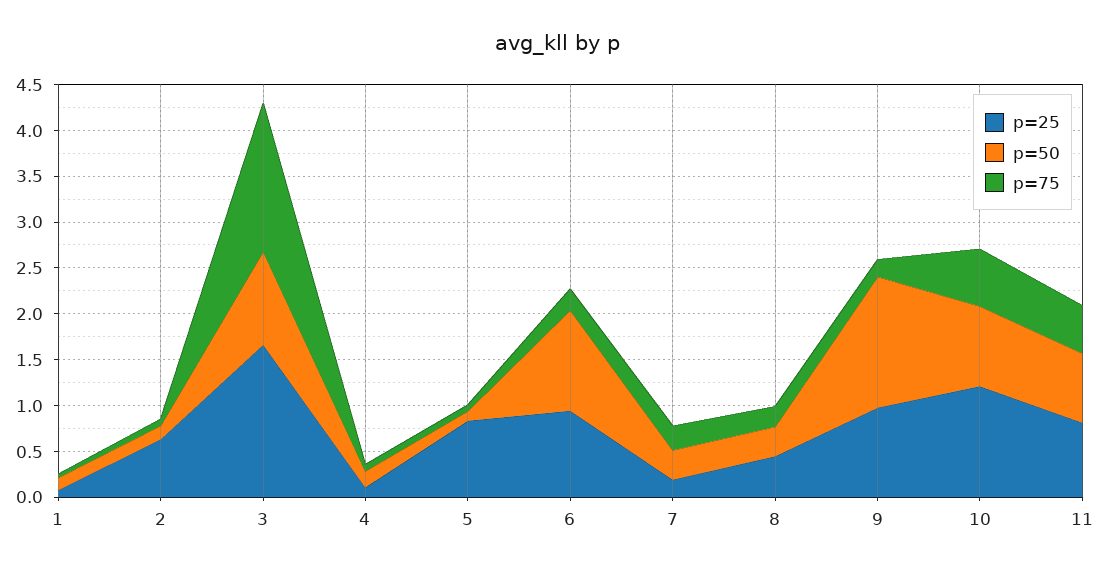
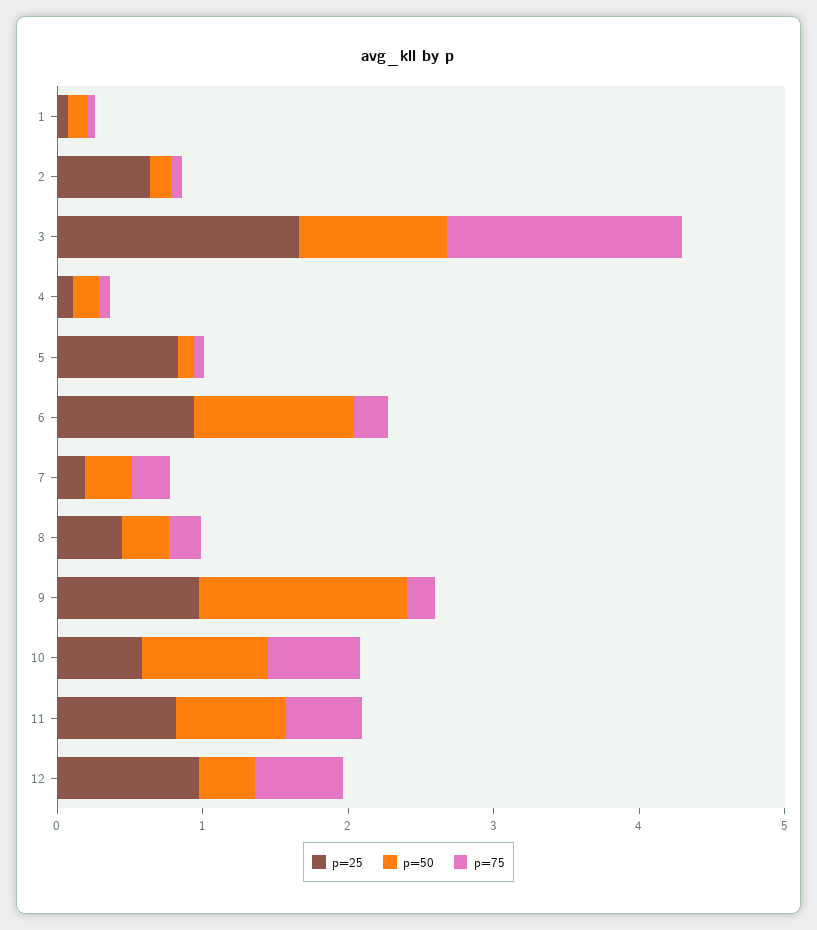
  {
    "p=25": {
      "1": 0.1,
      "2": 0.6,
      "3": 1.7,
      "4": 0.1,
      "5": 0.8,
      "6": 0.9,
      "7": 0.2,
      "8": 0.4,
      "9": 1,
-     "10": 1.2,
+     "10": 0.6,
-     "11": 0.8
+     "11": 0.8,
+     "12": 1
    },
    "p=50": {
      "1": 0.1,
      "2": 0.1,
      "3": 1,
      "4": 0.2,
      "5": 0.1,
      "6": 1.1,
      "7": 0.3,
      "8": 0.3,
      "9": 1.4,
      "10": 0.9,
-     "11": 0.8
+     "11": 0.8,
+     "12": 0.4
    },
    "p=75": {
      "1": 0,
      "2": 0.1,
      "3": 1.6,
      "4": 0.1,
      "5": 0.1,
      "6": 0.2,
      "7": 0.3,
      "8": 0.2,
      "9": 0.2,
      "10": 0.6,
-     "11": 0.5
+     "11": 0.5,
+     "12": 0.6
    }
  }

